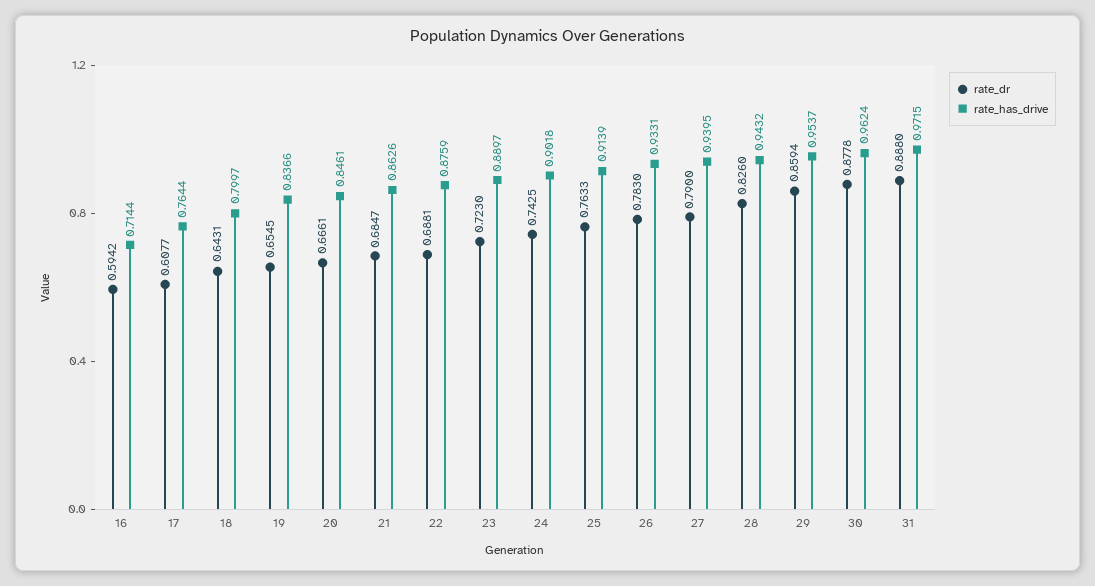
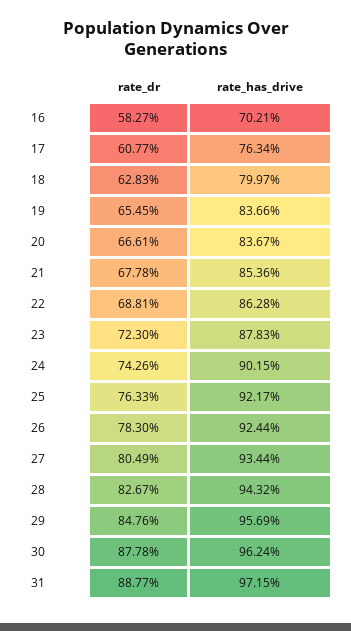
  {
    "rate_dr": {
-     "16": 0.5942,
+     "16": 0.5827,
      "17": 0.6077,
-     "18": 0.6431,
+     "18": 0.6283,
      "19": 0.6545,
      "20": 0.6661,
-     "21": 0.6847,
+     "21": 0.6778,
      "22": 0.6881,
      "23": 0.723,
-     "24": 0.7425,
+     "24": 0.7426,
      "25": 0.7633,
      "26": 0.783,
-     "27": 0.79,
+     "27": 0.8049,
-     "28": 0.826,
+     "28": 0.8267,
-     "29": 0.8594,
+     "29": 0.8476,
      "30": 0.8778,
-     "31": 0.888
+     "31": 0.8877
    },
    "rate_has_drive": {
-     "16": 0.7144,
+     "16": 0.7021,
-     "17": 0.7644,
+     "17": 0.7634,
      "18": 0.7997,
      "19": 0.8366,
-     "20": 0.8461,
+     "20": 0.8367,
-     "21": 0.8626,
+     "21": 0.8536,
-     "22": 0.8759,
+     "22": 0.8628,
-     "23": 0.8897,
+     "23": 0.8783,
-     "24": 0.9018,
+     "24": 0.9015,
-     "25": 0.9139,
+     "25": 0.9217,
-     "26": 0.9331,
+     "26": 0.9244,
-     "27": 0.9395,
+     "27": 0.9344,
      "28": 0.9432,
-     "29": 0.9537,
+     "29": 0.9569,
      "30": 0.9624,
      "31": 0.9715
    }
  }

